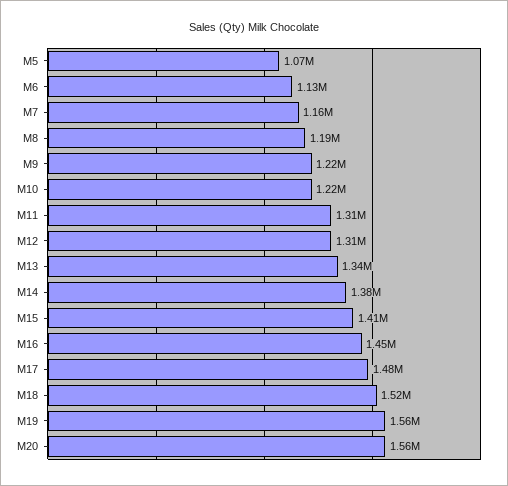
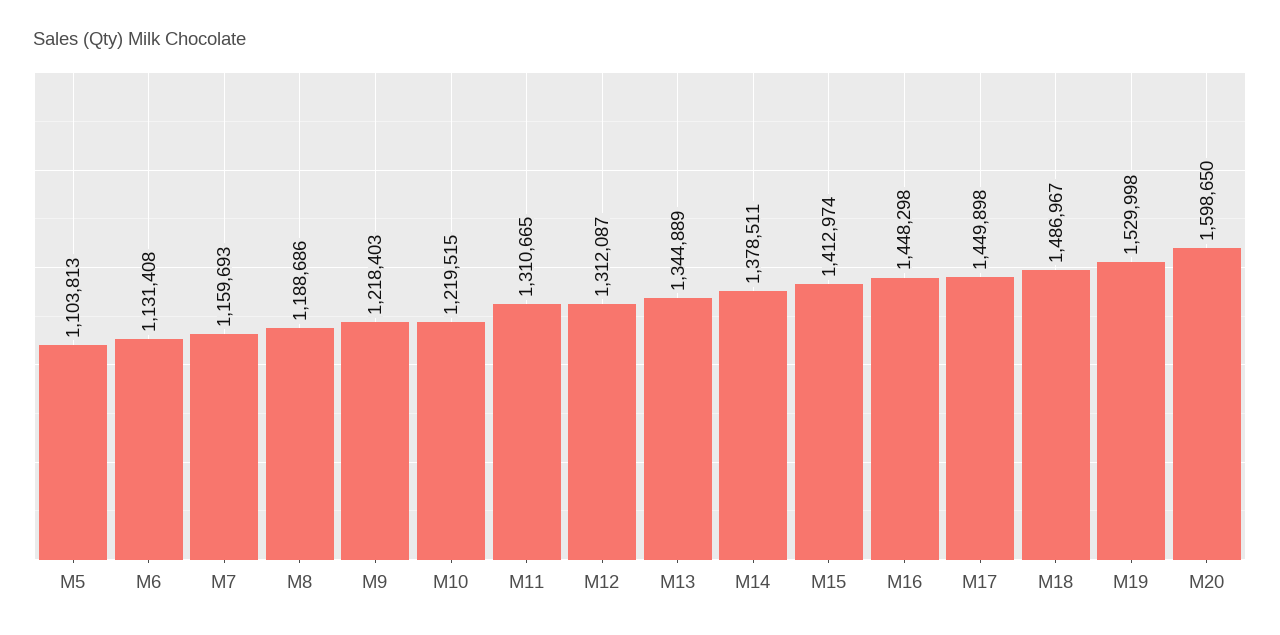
  {
-   "M5": 1070000,
+   "M5": 1103813,
    "M6": 1131408,
    "M7": 1159693,
    "M8": 1188686,
    "M9": 1218403,
    "M10": 1219515,
    "M11": 1310665,
    "M12": 1312087,
    "M13": 1344889,
    "M14": 1378511,
    "M15": 1412974,
    "M16": 1448298,
-   "M17": 1480000,
+   "M17": 1449898,
-   "M18": 1520000,
+   "M18": 1486967,
-   "M19": 1560000,
+   "M19": 1529998,
-   "M20": 1560000
+   "M20": 1598650
  }

